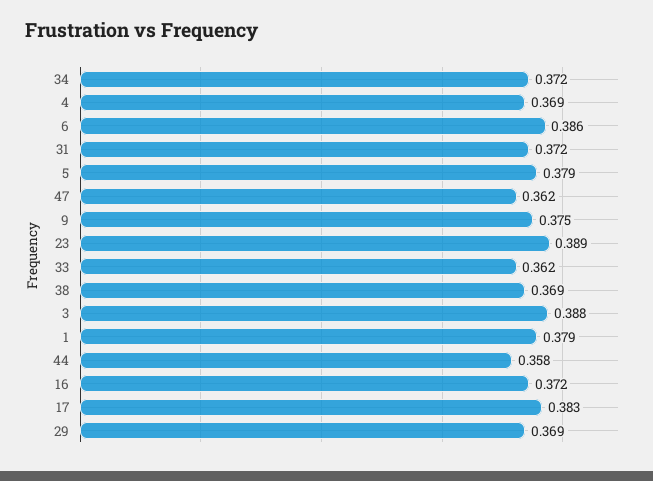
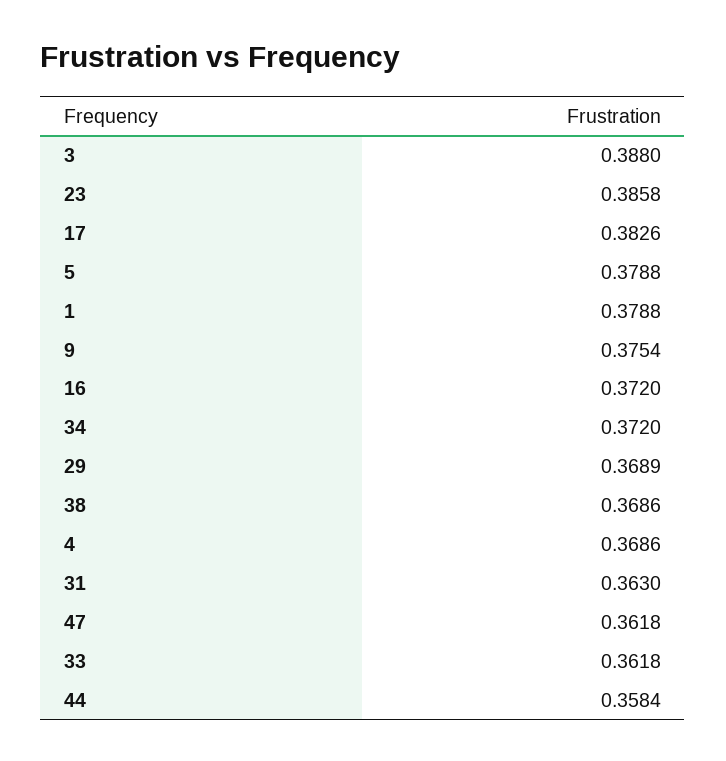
  {
    "34": 0.372,
    "4": 0.3686,
-   "6": 0.386,
-   "31": 0.372,
+   "31": 0.363,
    "5": 0.3788,
    "47": 0.3618,
    "9": 0.3754,
-   "23": 0.389,
+   "23": 0.3858,
    "33": 0.3618,
    "38": 0.3686,
    "3": 0.388,
    "1": 0.3788,
    "44": 0.3584,
    "16": 0.372,
    "17": 0.3826,
    "29": 0.3689
  }

